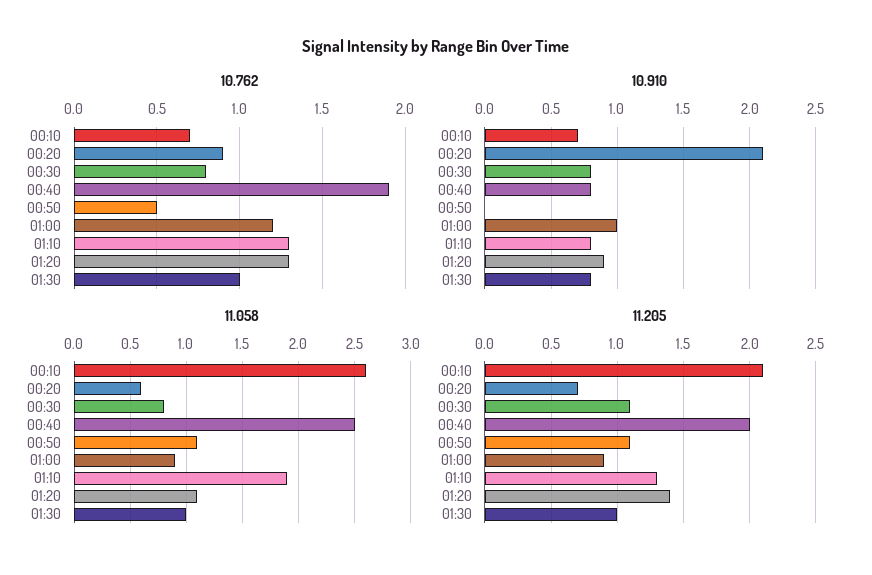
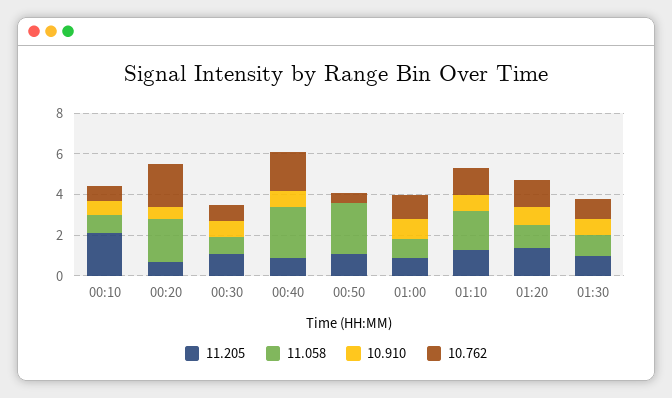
  {
    "10.762": {
      "00:10": 0.7,
-     "00:20": 0.9,
+     "00:20": 2,
      "00:30": 0.8,
      "00:40": 1.9,
      "00:50": 0.5,
      "01:00": 1.2,
      "01:10": 1.3,
      "01:20": 1.3,
      "01:30": 1
    },
    "10.910": {
      "00:10": 0.7,
-     "00:20": 2.1,
+     "00:20": 0.5,
      "00:30": 0.8,
      "00:40": 0.8,
      "00:50": 0,
      "01:00": 1,
      "01:10": 0.8,
      "01:20": 0.9,
      "01:30": 0.8
    },
    "11.058": {
-     "00:10": 2.6,
+     "00:10": 1,
-     "00:20": 0.6,
+     "00:20": 2,
      "00:30": 0.8,
      "00:40": 2.5,
-     "00:50": 1.1,
+     "00:50": 2.5,
      "01:00": 0.9,
      "01:10": 1.9,
      "01:20": 1.1,
      "01:30": 1
    },
    "11.205": {
      "00:10": 2.1,
      "00:20": 0.7,
      "00:30": 1.1,
-     "00:40": 2,
+     "00:40": 1,
      "00:50": 1.1,
      "01:00": 0.9,
      "01:10": 1.3,
      "01:20": 1.4,
      "01:30": 1
    }
  }

